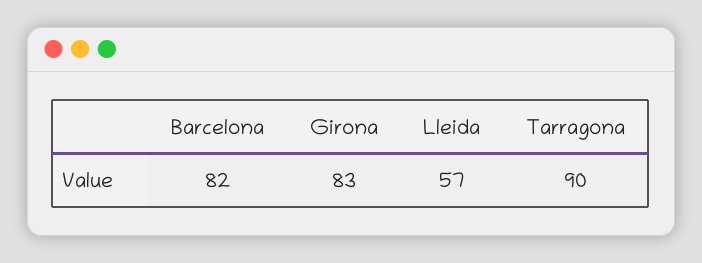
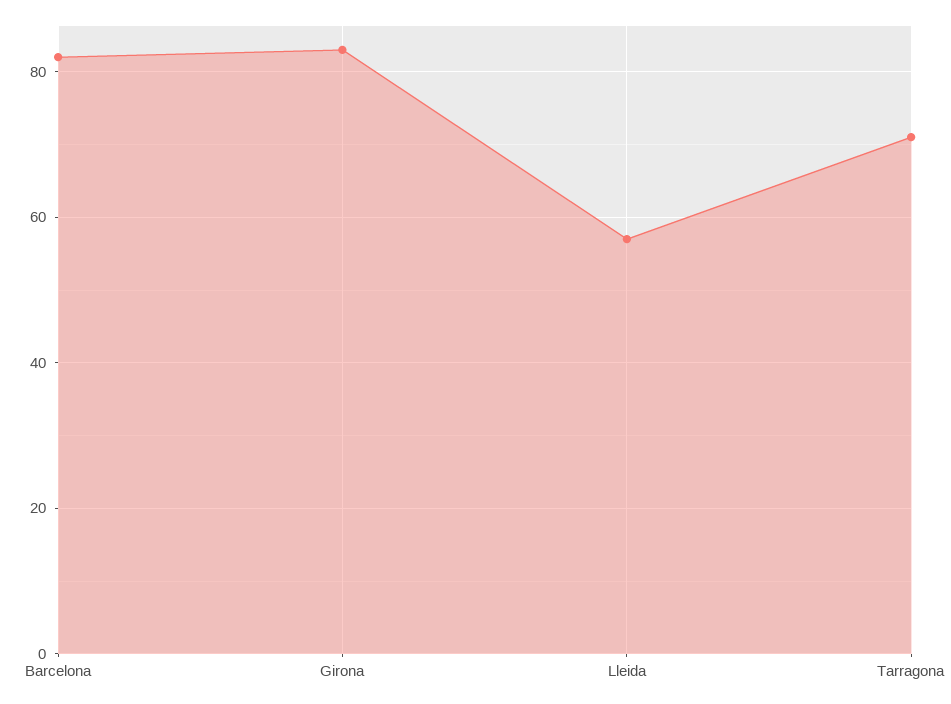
  {
    "Barcelona": 82,
    "Girona": 83,
    "Lleida": 57,
-   "Tarragona": 90
+   "Tarragona": 70
  }

